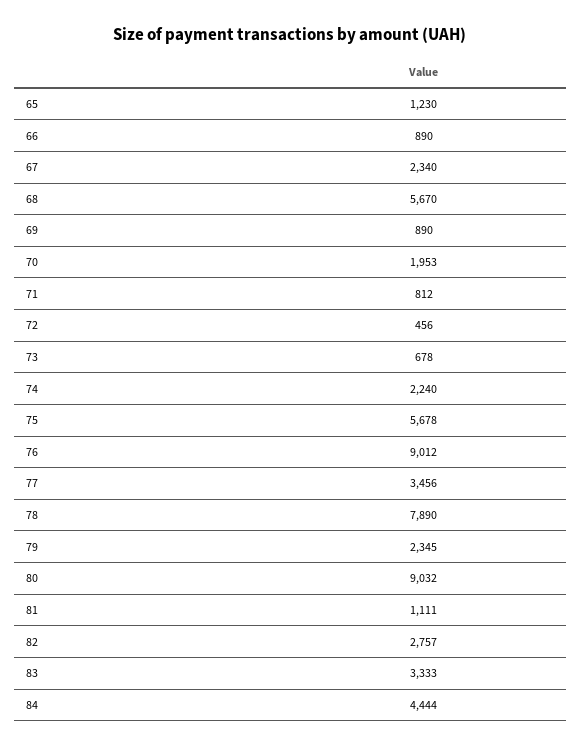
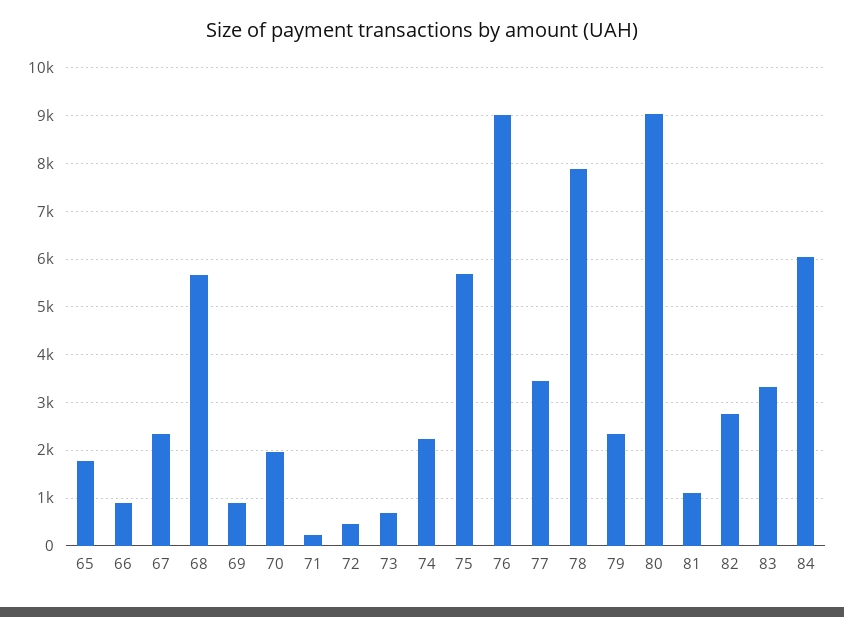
  {
-   "65": 1230,
+   "65": 1800,
    "66": 890,
    "67": 2340,
    "68": 5670,
    "69": 890,
    "70": 1953,
-   "71": 812,
+   "71": 200,
    "72": 456,
    "73": 678,
    "74": 2240,
    "75": 5678,
    "76": 9012,
    "77": 3456,
    "78": 7890,
    "79": 2345,
    "80": 9032,
    "81": 1111,
    "82": 2757,
    "83": 3333,
-   "84": 4444
+   "84": 6000
  }

